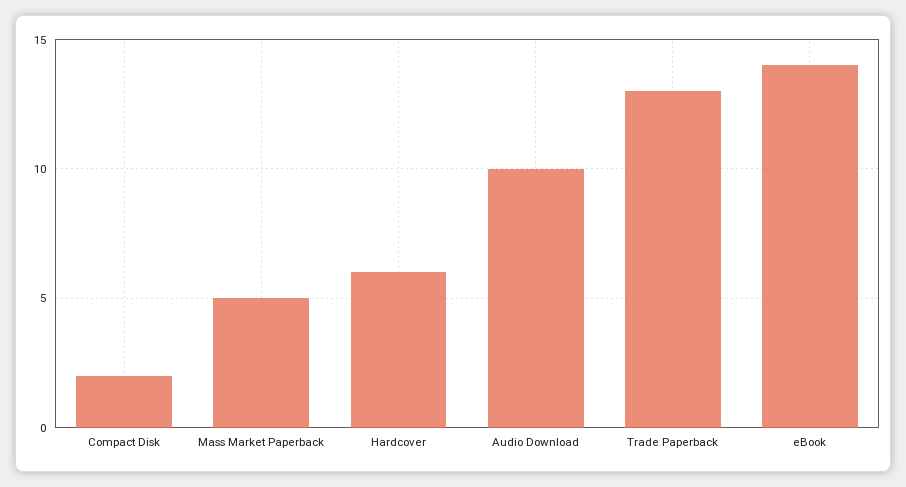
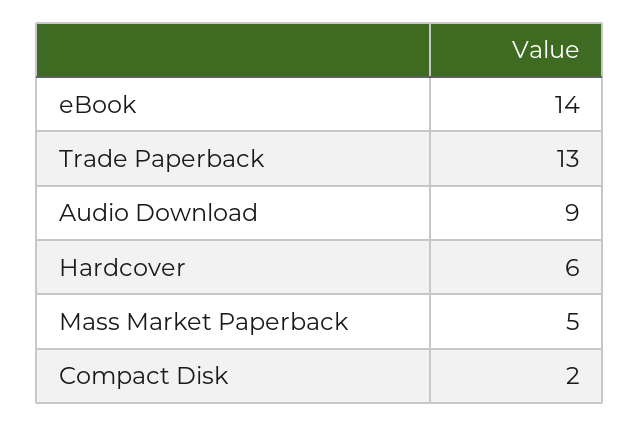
  {
    "Compact Disk": 2,
    "Mass Market Paperback": 5,
    "Hardcover": 6,
-   "Audio Download": 10,
+   "Audio Download": 9,
    "Trade Paperback": 13,
    "eBook": 14
  }

